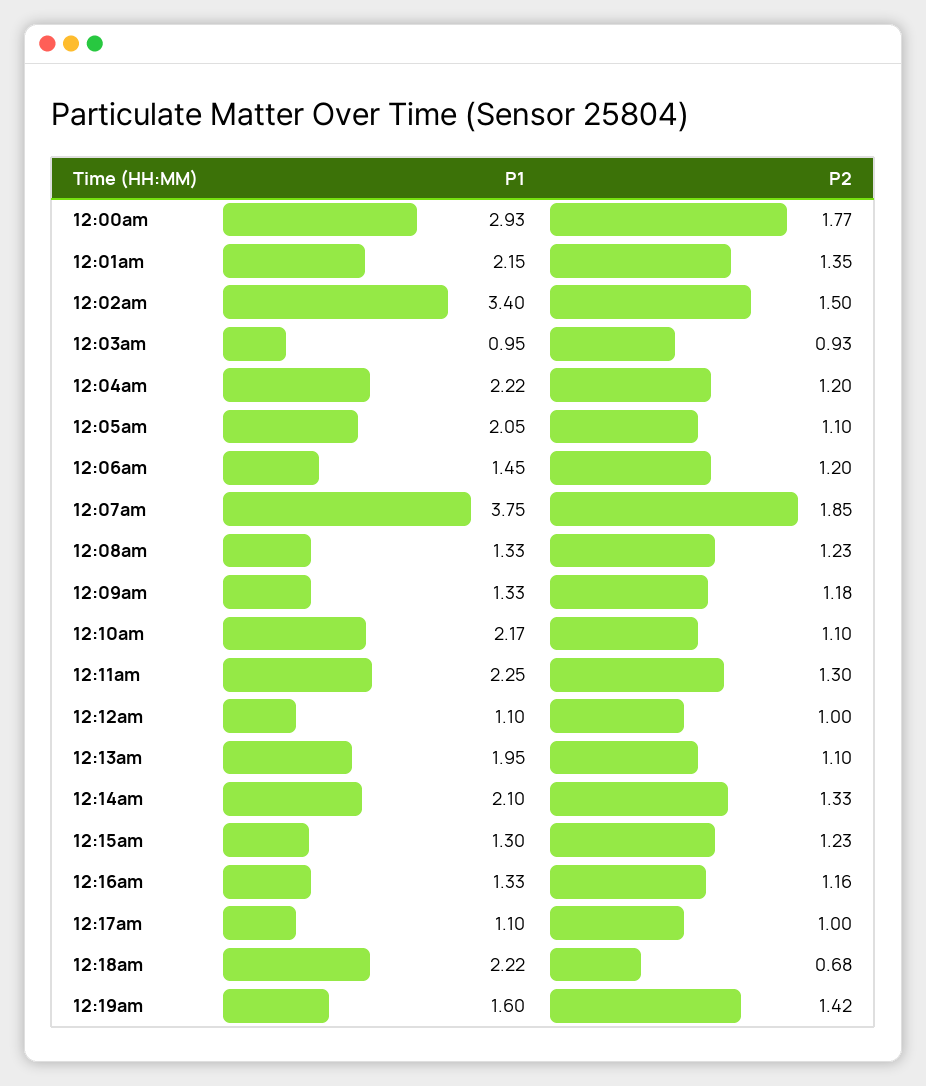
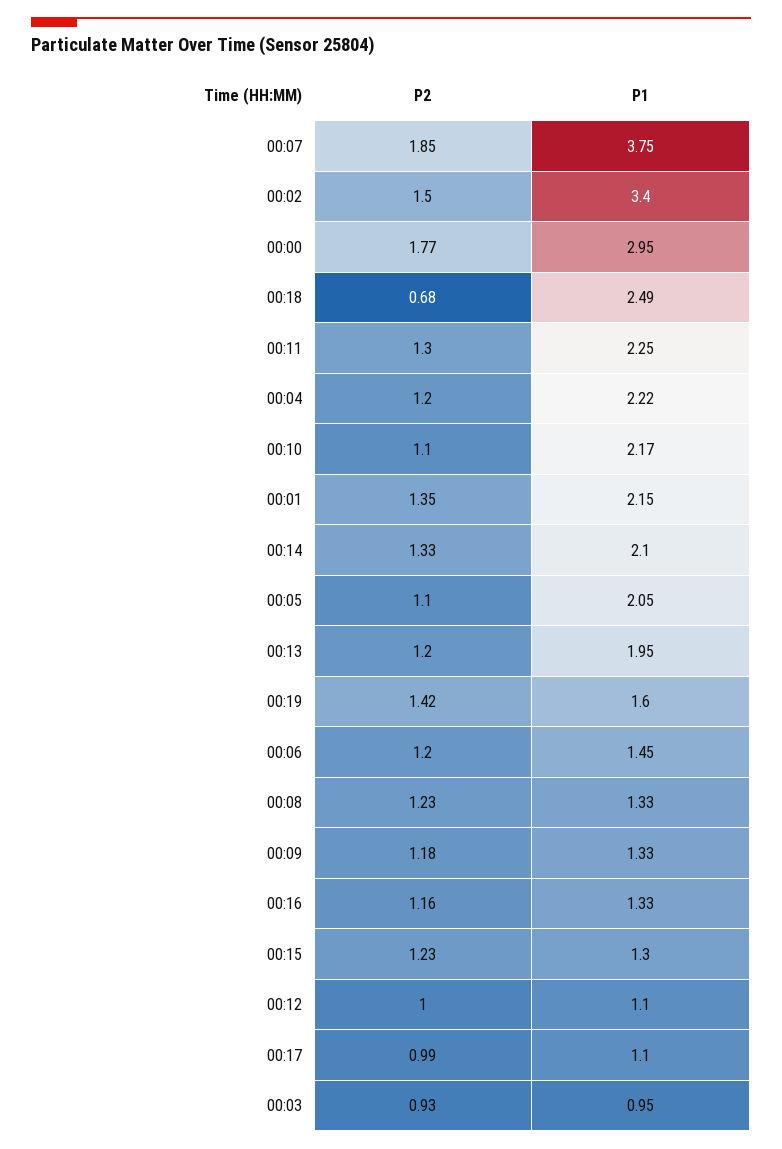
  {
    "P1": {
-     "12:00am": 2.93,
+     "12:00am": 2.95,
      "12:01am": 2.15,
      "12:02am": 3.4,
      "12:03am": 0.95,
      "12:04am": 2.22,
      "12:05am": 2.05,
      "12:06am": 1.45,
      "12:07am": 3.75,
      "12:08am": 1.33,
      "12:09am": 1.33,
      "12:10am": 2.17,
      "12:11am": 2.25,
      "12:12am": 1.1,
      "12:13am": 1.95,
      "12:14am": 2.1,
      "12:15am": 1.3,
      "12:16am": 1.33,
      "12:17am": 1.1,
-     "12:18am": 2.22,
+     "12:18am": 2.49,
      "12:19am": 1.6
    },
    "P2": {
      "12:00am": 1.77,
      "12:01am": 1.35,
      "12:02am": 1.5,
      "12:03am": 0.93,
      "12:04am": 1.2,
      "12:05am": 1.1,
      "12:06am": 1.2,
      "12:07am": 1.85,
      "12:08am": 1.23,
      "12:09am": 1.18,
      "12:10am": 1.1,
      "12:11am": 1.3,
      "12:12am": 1,
-     "12:13am": 1.1,
+     "12:13am": 1.2,
      "12:14am": 1.33,
      "12:15am": 1.23,
      "12:16am": 1.16,
-     "12:17am": 1,
+     "12:17am": 0.99,
      "12:18am": 0.68,
      "12:19am": 1.42
    }
  }

